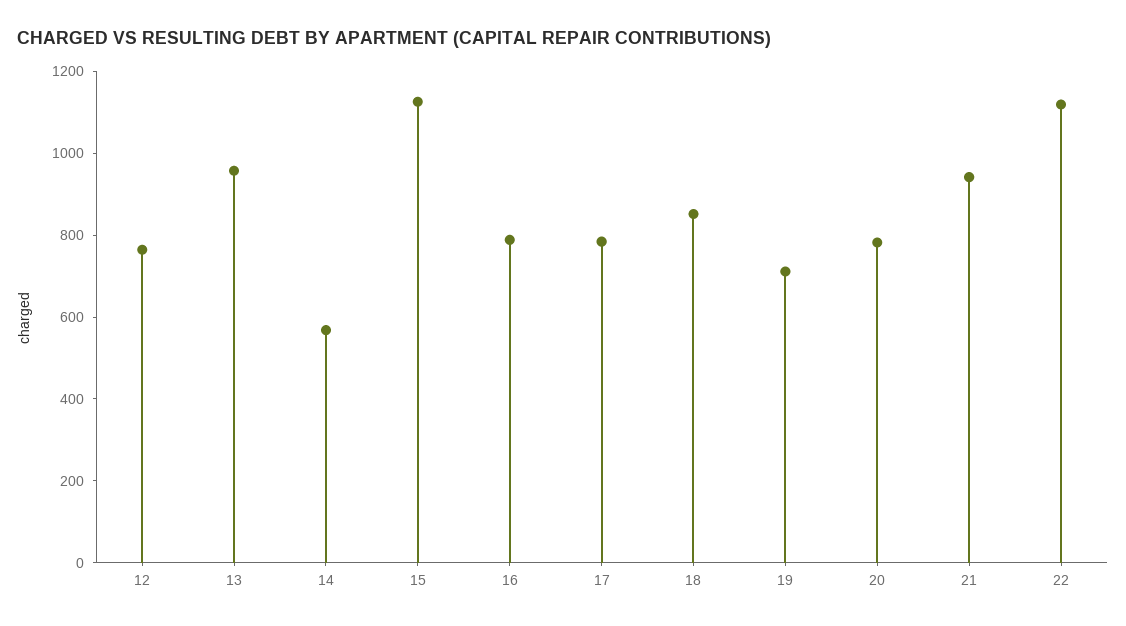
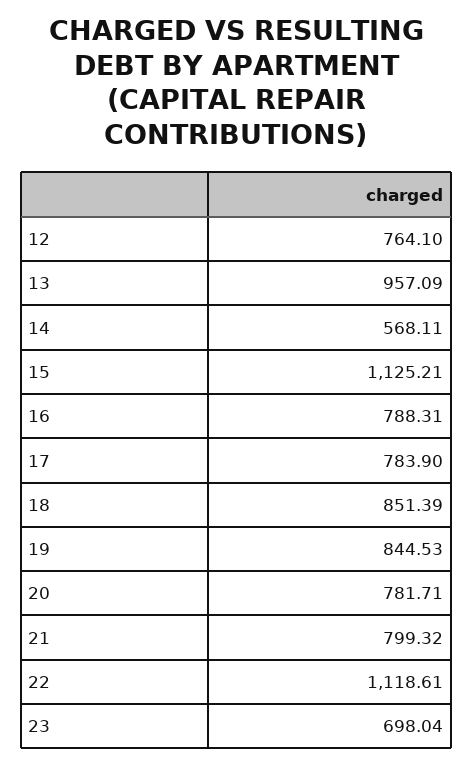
  {
    "12": 764.1,
    "13": 957.09,
    "14": 568.11,
    "15": 1125.21,
    "16": 788.31,
    "17": 783.9,
    "18": 851.39,
-   "19": 700,
+   "19": 844.53,
    "20": 781.71,
-   "21": 950,
+   "21": 799.32,
-   "22": 1118.61
+   "22": 1118.61,
+   "23": 698.04
  }

